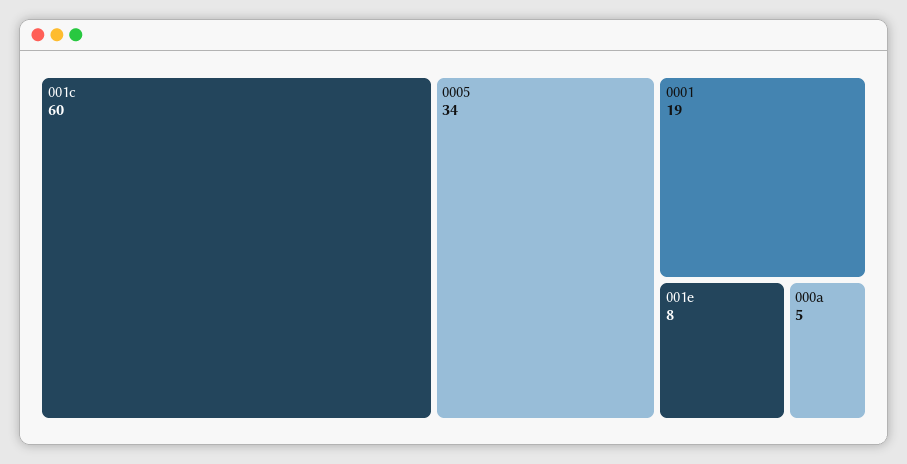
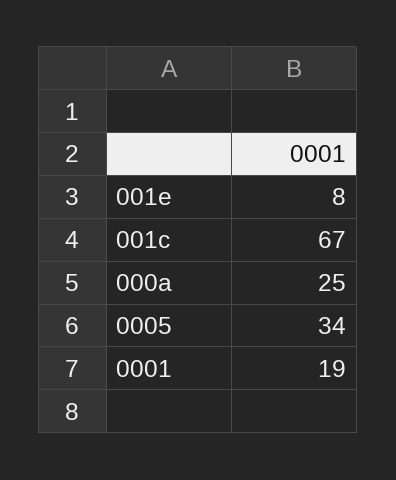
  {
-   "001c": 60,
+   "001c": 67,
    "0005": 34,
    "0001": 19,
    "001e": 8,
-   "000a": 5
+   "000a": 25
  }

